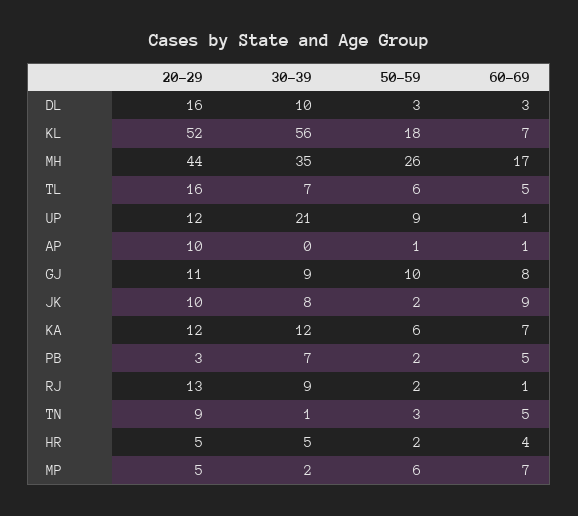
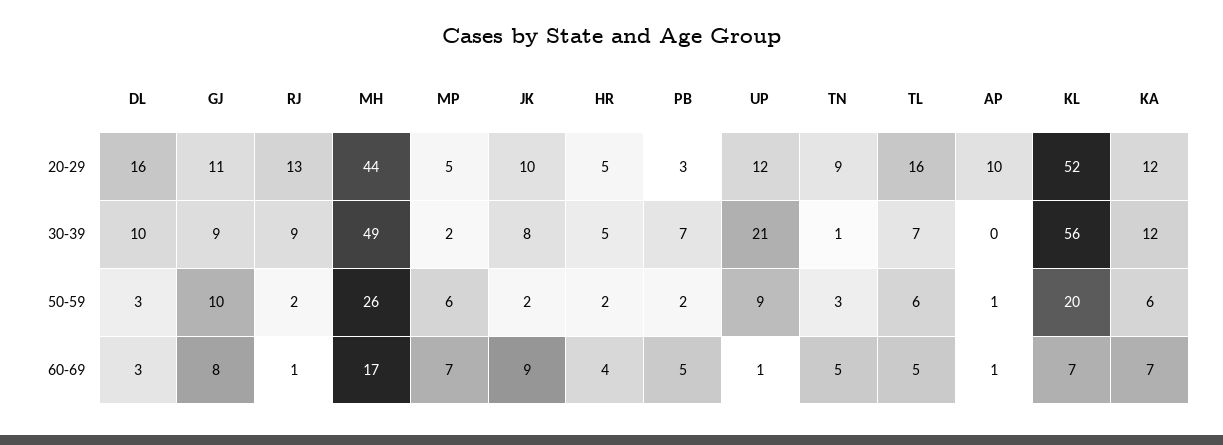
  {
    "20-29": {
      "DL": 16,
      "KL": 52,
      "MH": 44,
      "TL": 16,
      "UP": 12,
      "AP": 10,
      "GJ": 11,
      "JK": 10,
      "KA": 12,
      "PB": 3,
      "RJ": 13,
      "TN": 9,
      "HR": 5,
      "MP": 5
    },
    "30-39": {
      "DL": 10,
      "KL": 56,
-     "MH": 35,
+     "MH": 49,
      "TL": 7,
      "UP": 21,
      "AP": 0,
      "GJ": 9,
      "JK": 8,
      "KA": 12,
      "PB": 7,
      "RJ": 9,
      "TN": 1,
      "HR": 5,
      "MP": 2
    },
    "50-59": {
      "DL": 3,
-     "KL": 18,
+     "KL": 20,
      "MH": 26,
      "TL": 6,
      "UP": 9,
      "AP": 1,
      "GJ": 10,
      "JK": 2,
      "KA": 6,
      "PB": 2,
      "RJ": 2,
      "TN": 3,
      "HR": 2,
      "MP": 6
    },
    "60-69": {
      "DL": 3,
      "KL": 7,
      "MH": 17,
      "TL": 5,
      "UP": 1,
      "AP": 1,
      "GJ": 8,
      "JK": 9,
      "KA": 7,
      "PB": 5,
      "RJ": 1,
      "TN": 5,
      "HR": 4,
      "MP": 7
    }
  }

